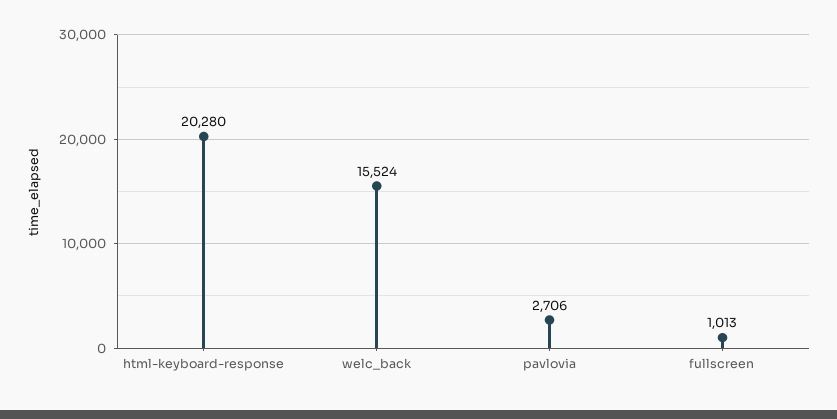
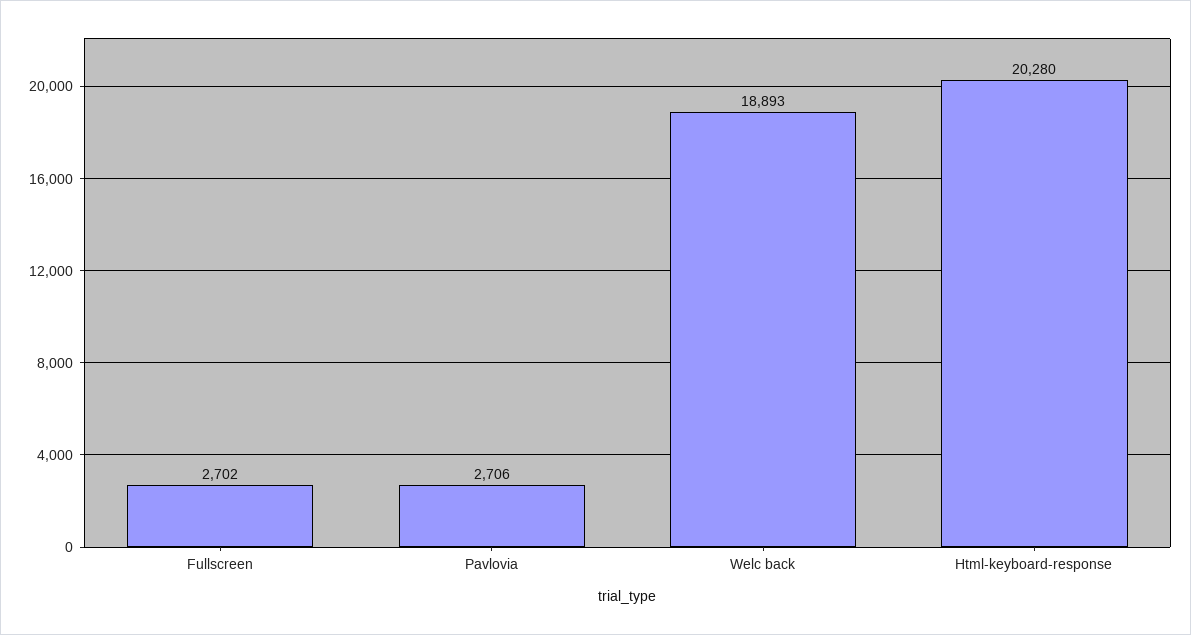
  {
    "html-keyboard-response": 20280,
-   "welc_back": 15524,
+   "welc_back": 18893,
    "pavlovia": 2706,
-   "fullscreen": 1013
+   "fullscreen": 2702
  }

